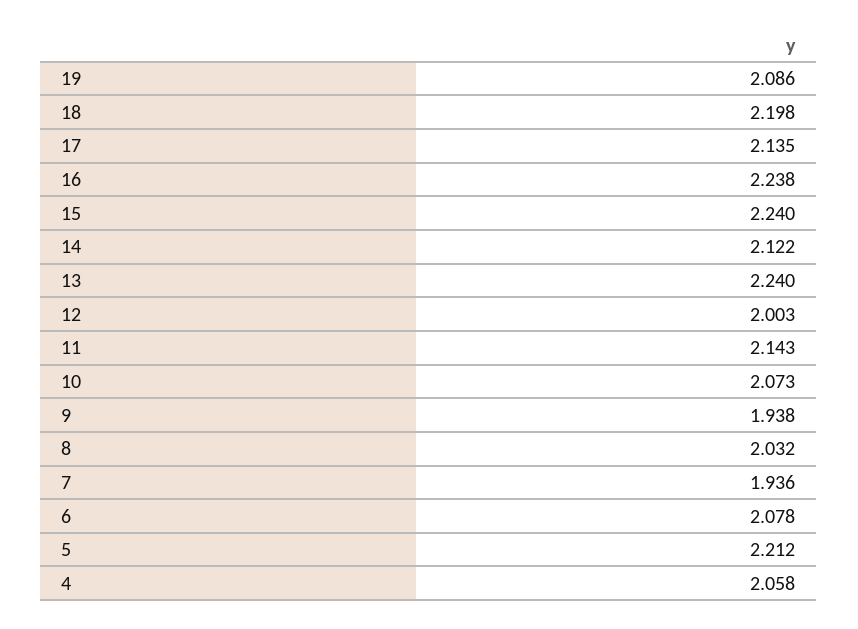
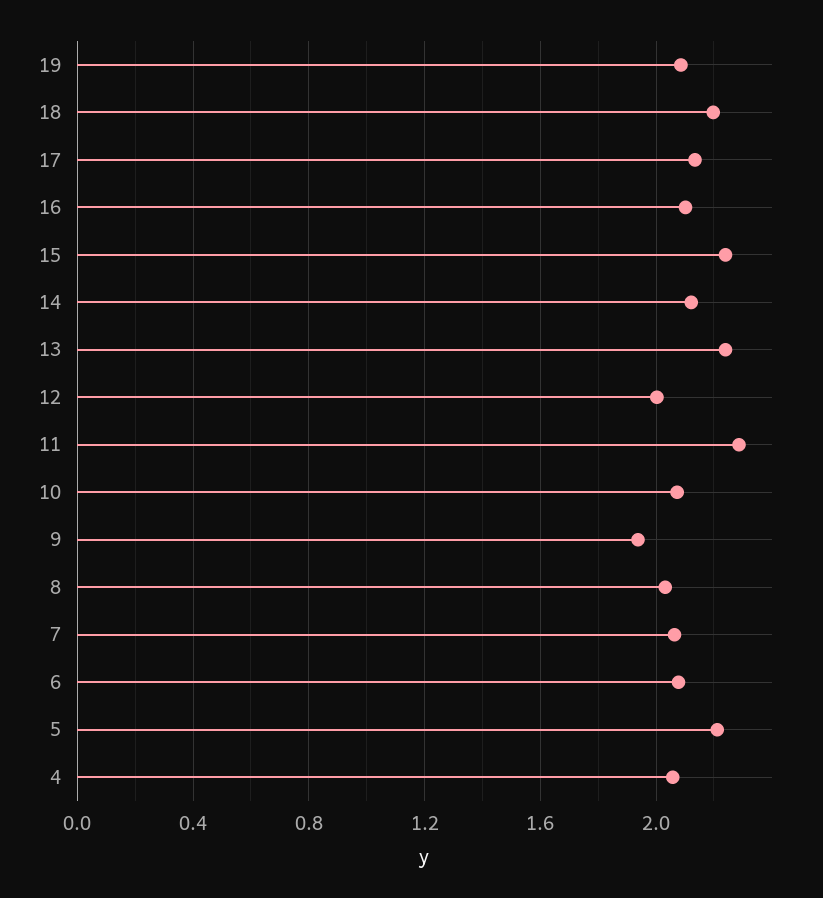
  {
    "19": 2.086,
    "18": 2.198,
    "17": 2.135,
-   "16": 2.238,
+   "16": 2.1,
    "15": 2.24,
    "14": 2.122,
    "13": 2.24,
    "12": 2.003,
-   "11": 2.143,
+   "11": 2.3,
    "10": 2.073,
    "9": 1.938,
    "8": 2.032,
-   "7": 1.936,
+   "7": 2.05,
    "6": 2.078,
    "5": 2.212,
    "4": 2.058
  }

